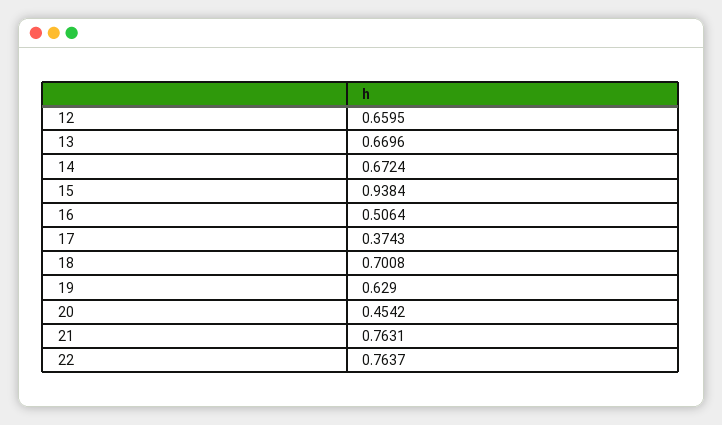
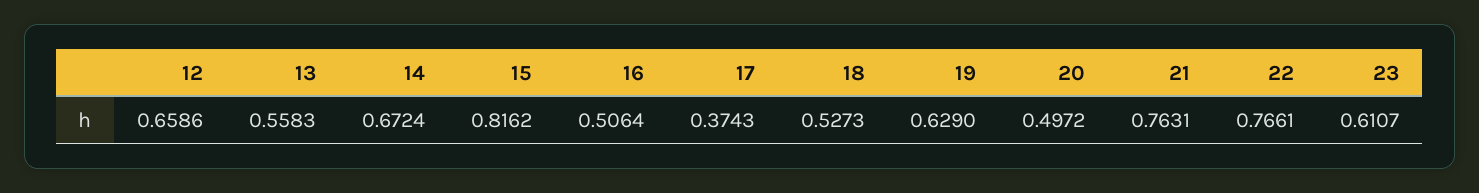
  {
-   "12": 0.6595,
+   "12": 0.6586,
-   "13": 0.6696,
+   "13": 0.5583,
    "14": 0.6724,
-   "15": 0.9384,
+   "15": 0.8162,
    "16": 0.5064,
    "17": 0.3743,
-   "18": 0.7008,
+   "18": 0.5273,
    "19": 0.629,
-   "20": 0.4542,
+   "20": 0.4972,
    "21": 0.7631,
-   "22": 0.7637
+   "22": 0.7661,
+   "23": 0.6107
  }

